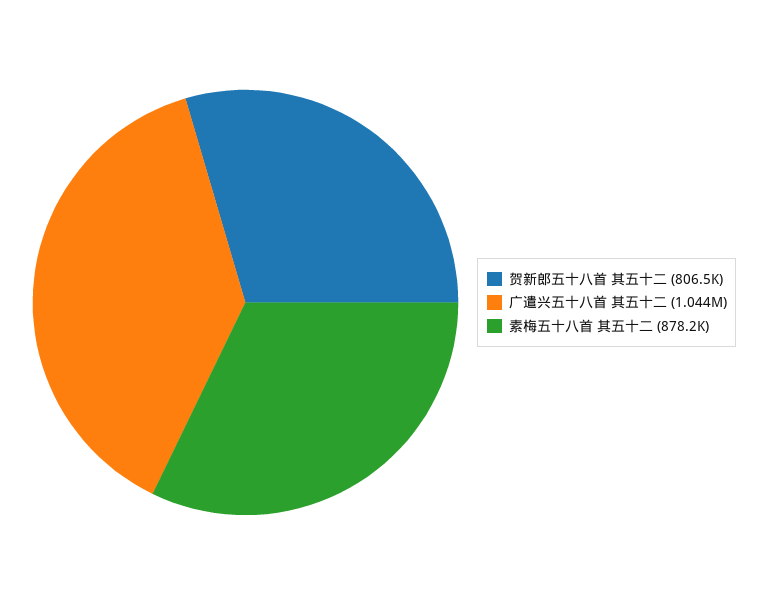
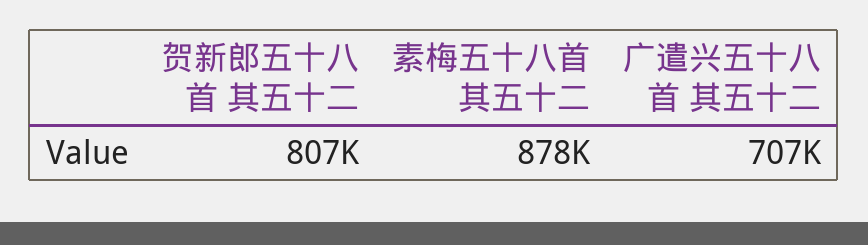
  {
    "贺新郎五十八首 其五十二": 806500,
-   "广遣兴五十八首 其五十二": 1044000,
+   "广遣兴五十八首 其五十二": 707000,
    "素梅五十八首 其五十二": 878200
  }

